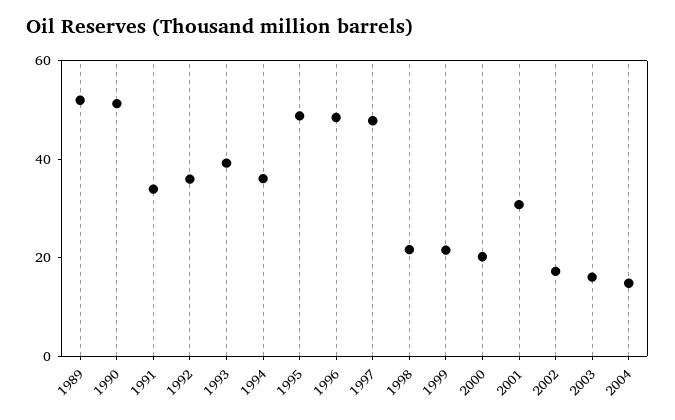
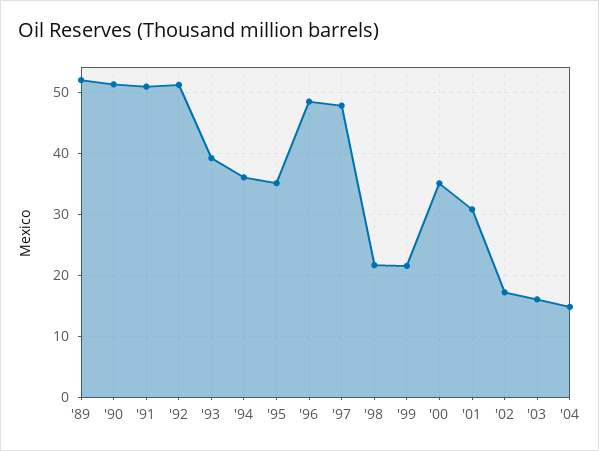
  {
    "1989": 52,
    "1990": 51,
-   "1991": 35,
+   "1991": 51,
-   "1992": 35,
+   "1992": 51,
    "1993": 39,
    "1994": 36,
-   "1995": 50,
+   "1995": 35,
    "1996": 48,
    "1997": 48,
    "1998": 22,
    "1999": 22,
-   "2000": 20,
+   "2000": 35,
    "2001": 31,
    "2002": 17,
    "2003": 16,
    "2004": 15
  }

